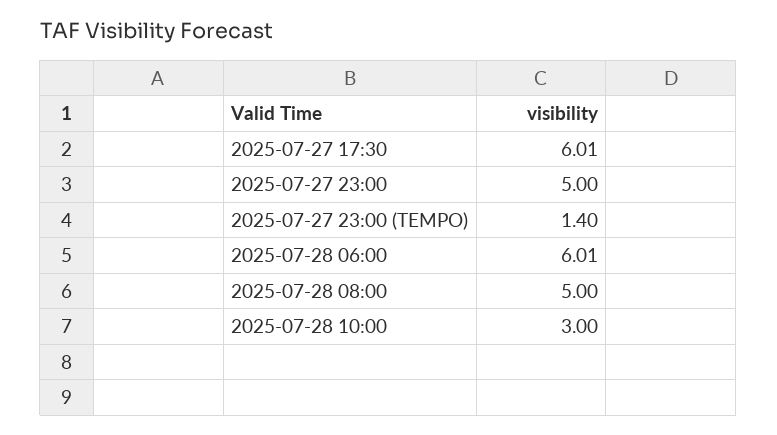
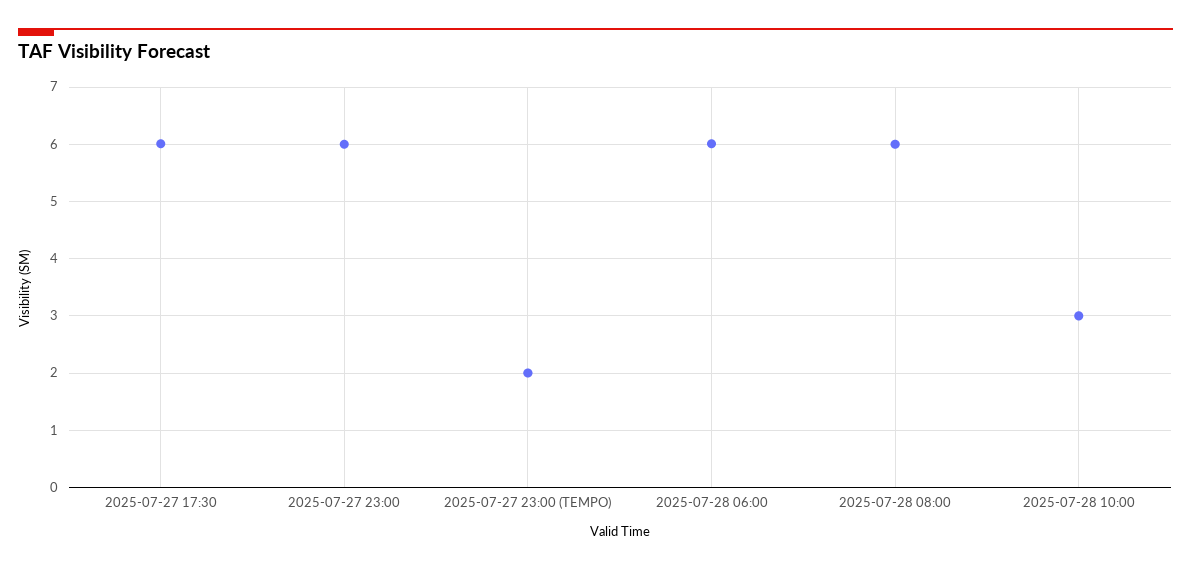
  {
    "2025-07-27 17:30": 6.01,
-   "2025-07-27 23:00": 5,
+   "2025-07-27 23:00": 6,
-   "2025-07-27 23:00 (TEMPO)": 1.4,
+   "2025-07-27 23:00 (TEMPO)": 2,
    "2025-07-28 06:00": 6.01,
-   "2025-07-28 08:00": 5,
+   "2025-07-28 08:00": 6,
    "2025-07-28 10:00": 3
  }

